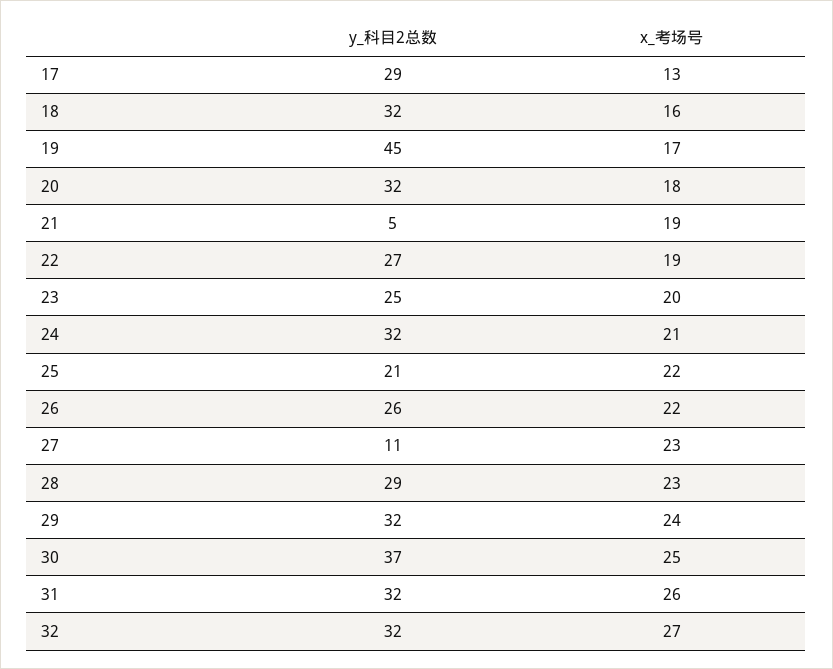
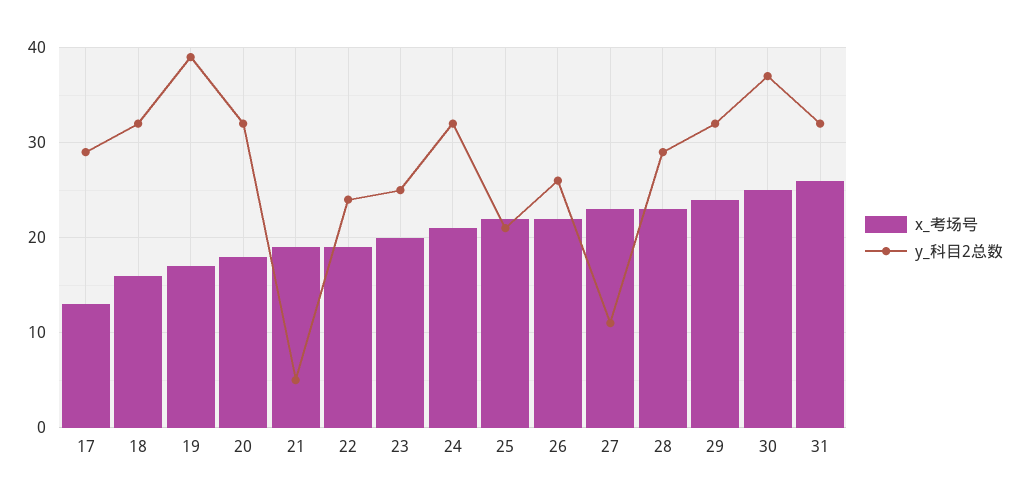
  {
    "y_科目2总数": {
      "17": 29,
      "18": 32,
-     "19": 45,
+     "19": 39,
      "20": 32,
      "21": 5,
-     "22": 27,
+     "22": 24,
      "23": 25,
      "24": 32,
      "25": 21,
      "26": 26,
      "27": 11,
      "28": 29,
      "29": 32,
      "30": 37,
-     "31": 32,
+     "31": 32
-     "32": 32
    },
    "x_考场号": {
      "17": 13,
      "18": 16,
      "19": 17,
      "20": 18,
      "21": 19,
      "22": 19,
      "23": 20,
      "24": 21,
      "25": 22,
      "26": 22,
      "27": 23,
      "28": 23,
      "29": 24,
      "30": 25,
-     "31": 26,
+     "31": 26
-     "32": 27
    }
  }

